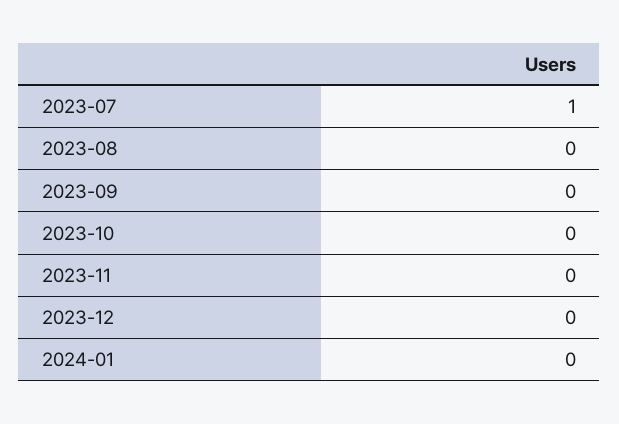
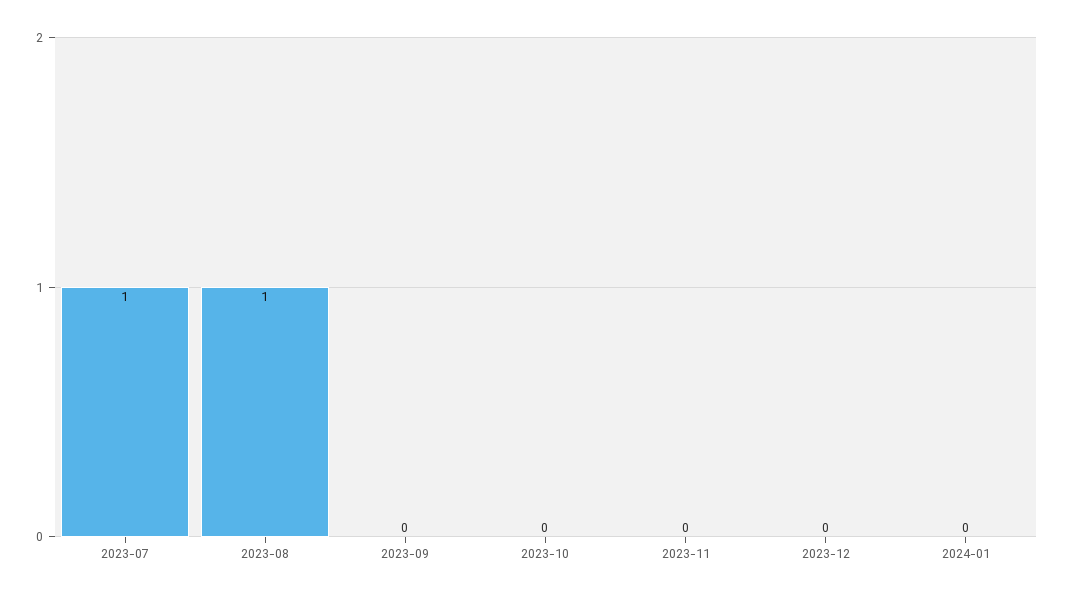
  {
    "2023-07": 1,
-   "2023-08": 0,
+   "2023-08": 1,
    "2023-09": 0,
    "2023-10": 0,
    "2023-11": 0,
    "2023-12": 0,
    "2024-01": 0
  }

